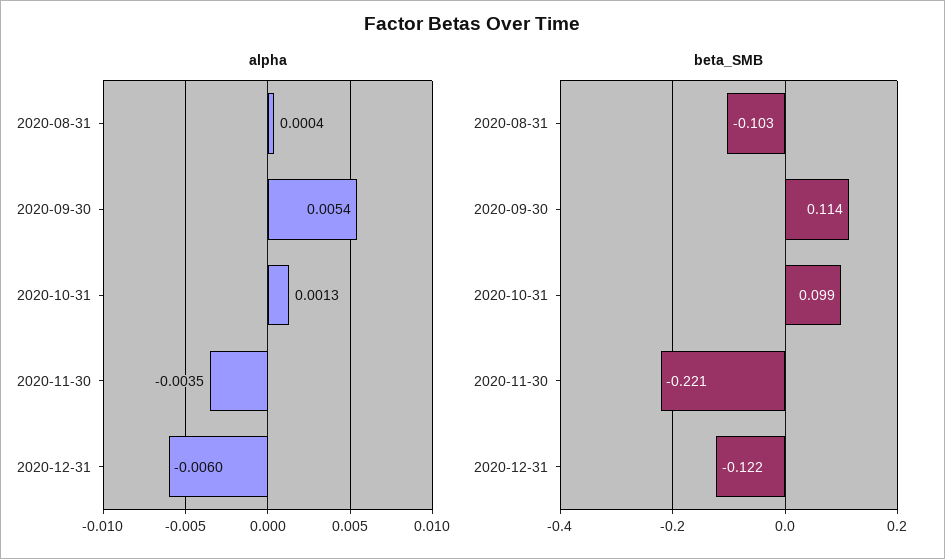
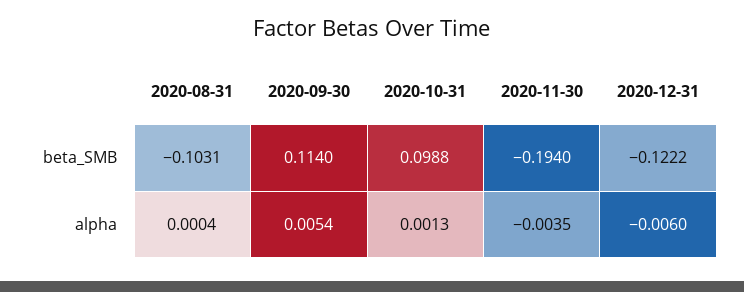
  {
    "alpha": {
      "2020-08-31": 0.0004,
      "2020-09-30": 0.0054,
      "2020-10-31": 0.0013,
      "2020-11-30": -0.0035,
      "2020-12-31": -0.006
    },
    "beta_SMB": {
      "2020-08-31": -0.1031,
      "2020-09-30": 0.114,
      "2020-10-31": 0.0988,
-     "2020-11-30": -0.221,
+     "2020-11-30": -0.194,
      "2020-12-31": -0.1222
    }
  }

